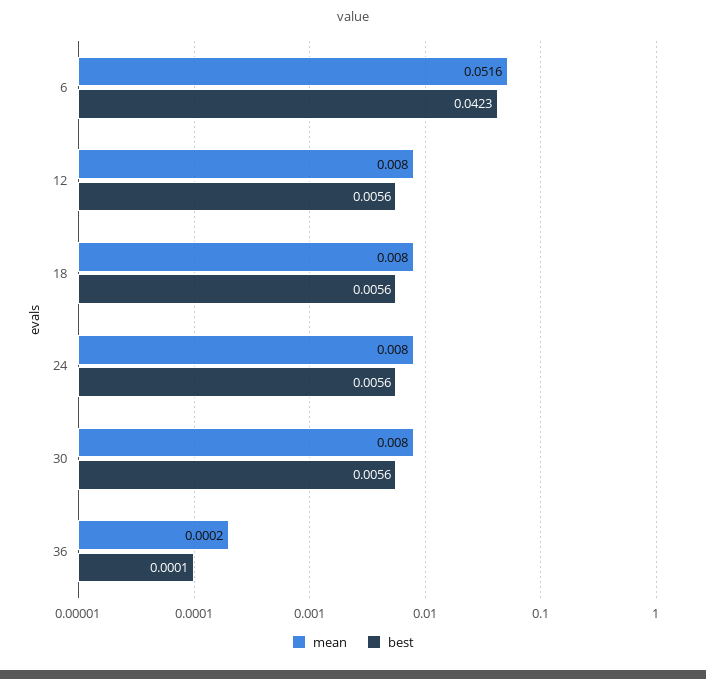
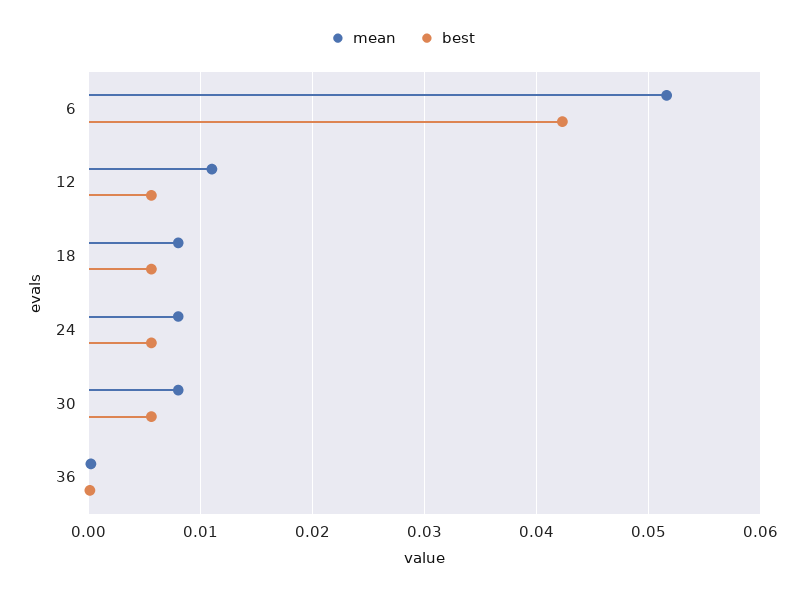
  {
    "mean": {
      "6": 0.0516,
-     "12": 0.008,
+     "12": 0.011,
      "18": 0.008,
      "24": 0.008,
      "30": 0.008,
      "36": 0.0002
    },
    "best": {
      "6": 0.0423,
      "12": 0.0056,
      "18": 0.0056,
      "24": 0.0056,
      "30": 0.0056,
      "36": 0.0001
    }
  }

